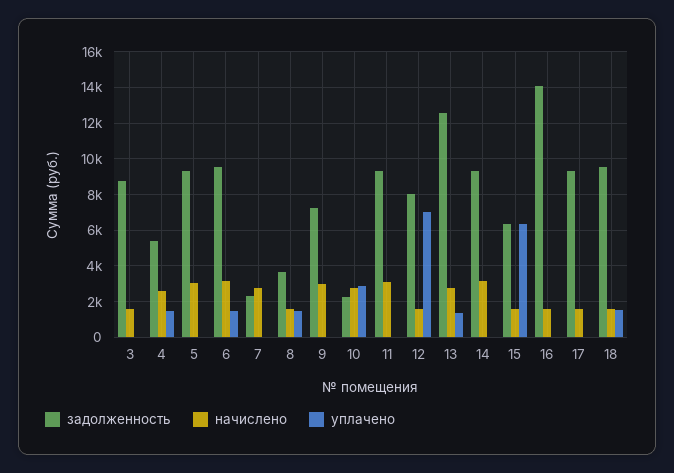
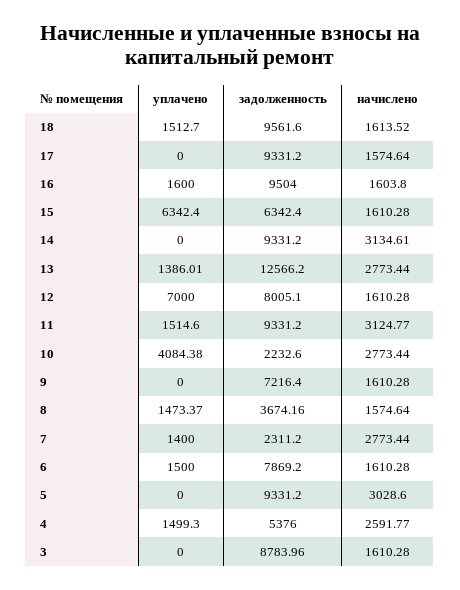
  {
    "задолженность": {
      "3": 8783.96,
      "4": 5376,
      "5": 9331.2,
-     "6": 9500,
+     "6": 7869.2,
      "7": 2311.2,
      "8": 3674.16,
      "9": 7216.4,
      "10": 2232.6,
      "11": 9331.2,
      "12": 8005.1,
      "13": 12566.2,
      "14": 9331.2,
      "15": 6342.4,
-     "16": 14000,
+     "16": 9504,
      "17": 9331.2,
      "18": 9561.6
    },
    "начислено": {
      "3": 1610.28,
      "4": 2591.77,
      "5": 3028.6,
-     "6": 3000,
+     "6": 1610.28,
      "7": 2773.44,
      "8": 1574.64,
-     "9": 3000,
+     "9": 1610.28,
      "10": 2773.44,
      "11": 3124.77,
      "12": 1610.28,
      "13": 2773.44,
      "14": 3134.61,
      "15": 1610.28,
      "16": 1603.8,
      "17": 1574.64,
      "18": 1613.52
    },
    "уплачено": {
      "3": 0,
      "4": 1499.3,
      "5": 0,
      "6": 1500,
-     "7": 0,
+     "7": 1400,
      "8": 1473.37,
      "9": 0,
-     "10": 3000,
+     "10": 4084.38,
-     "11": 0,
+     "11": 1514.6,
      "12": 7000,
      "13": 1386.01,
      "14": 0,
      "15": 6342.4,
-     "16": 0,
+     "16": 1600,
      "17": 0,
      "18": 1512.7
    }
  }

